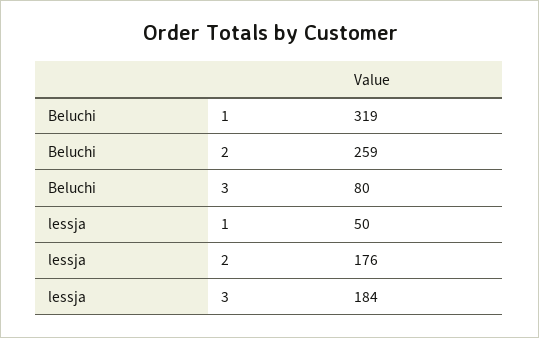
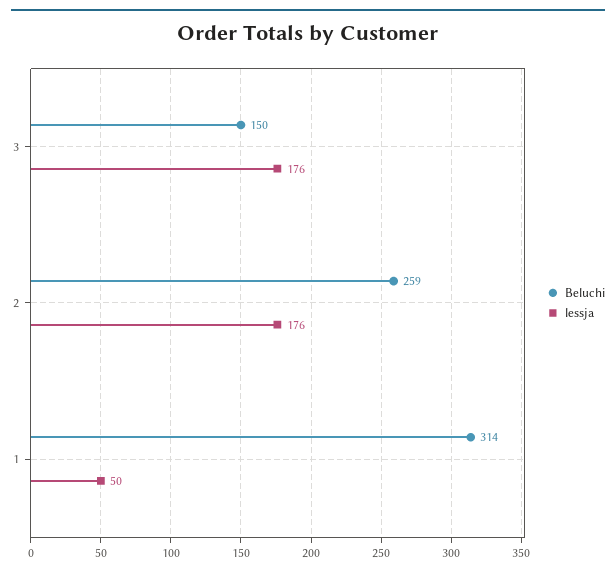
  {
    "Beluchi": {
-     "1": 319,
+     "1": 314,
      "2": 259,
-     "3": 80
+     "3": 150
    },
    "lessja": {
      "1": 50,
      "2": 176,
-     "3": 184
+     "3": 176
    }
  }

